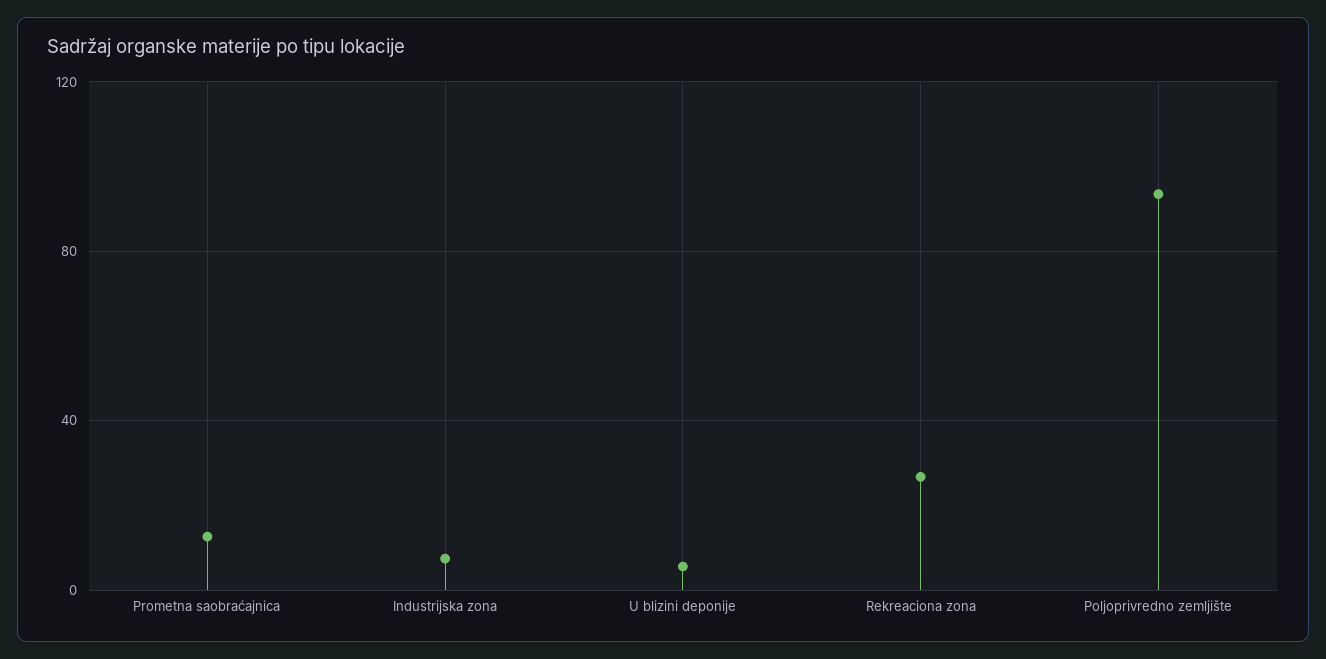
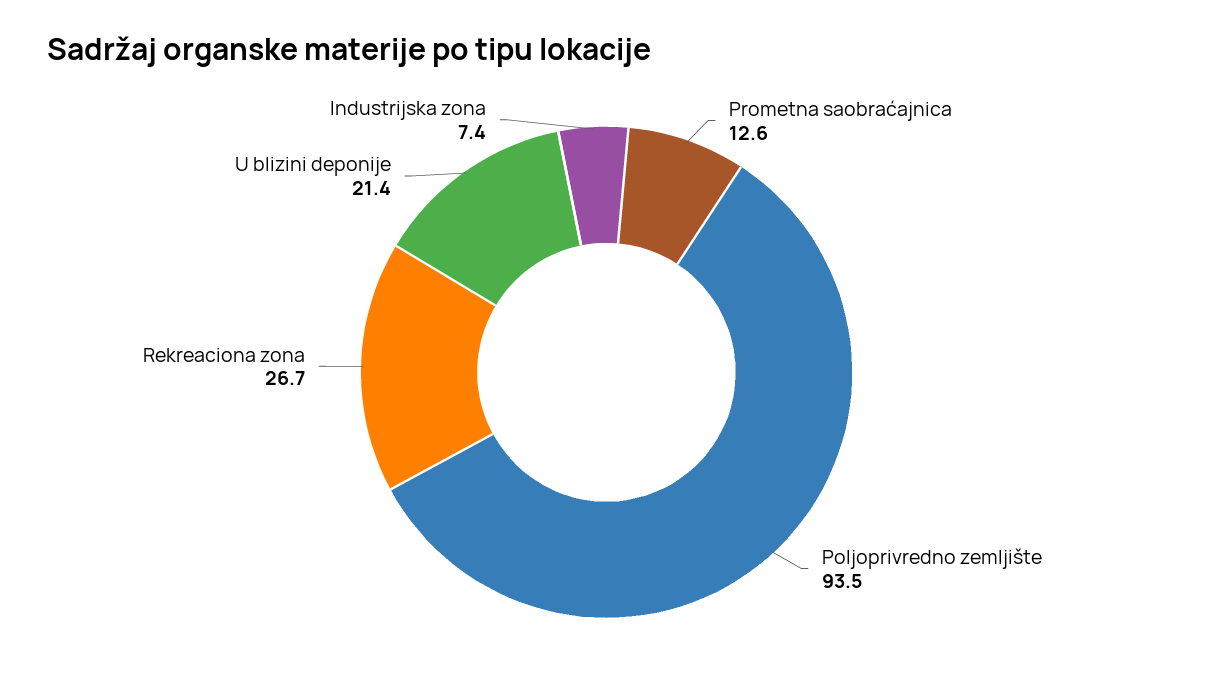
  {
    "Prometna saobraćajnica": 12.6,
    "Industrijska zona": 7.4,
-   "U blizini deponije": 5,
+   "U blizini deponije": 21.4,
    "Rekreaciona zona": 26.7,
    "Poljoprivredno zemljište": 93.5
  }

